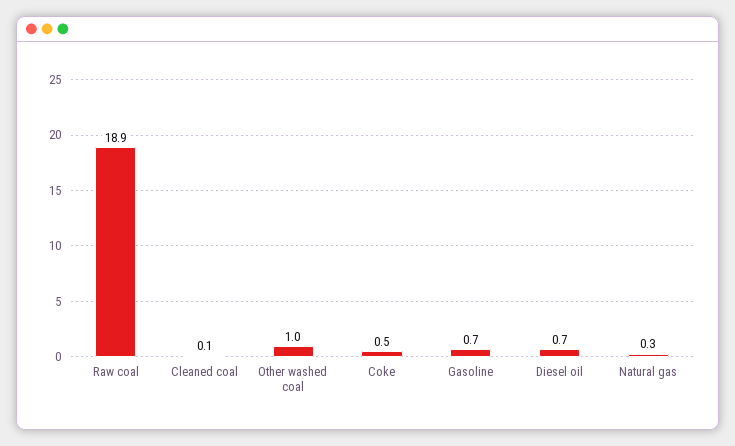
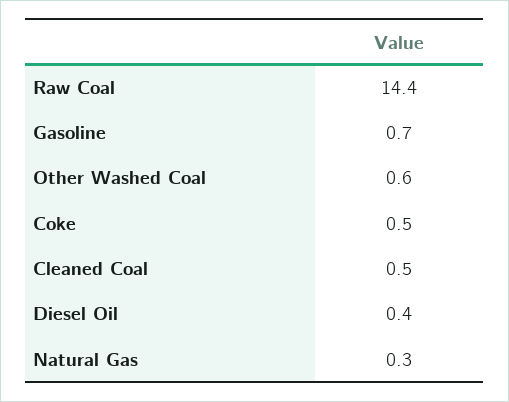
  {
-   "Raw coal": 18.9,
+   "Raw coal": 14.4,
-   "Cleaned coal": 0.1,
+   "Cleaned coal": 0.5,
-   "Other washed coal": 1,
+   "Other washed coal": 0.6,
    "Coke": 0.5,
    "Gasoline": 0.7,
-   "Diesel oil": 0.7,
+   "Diesel oil": 0.4,
    "Natural gas": 0.3
  }

